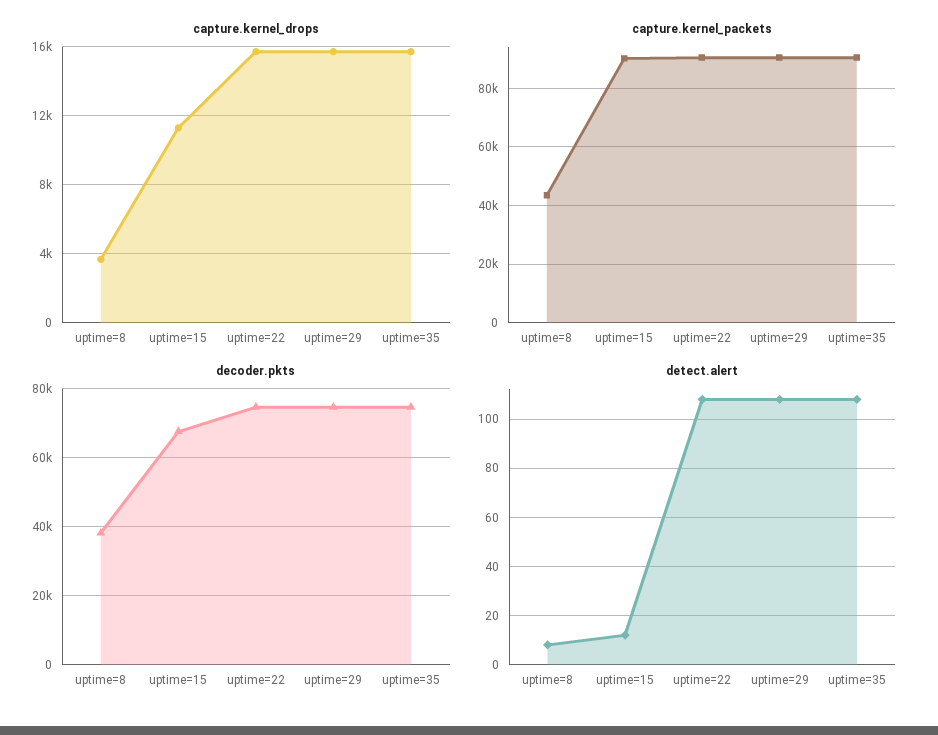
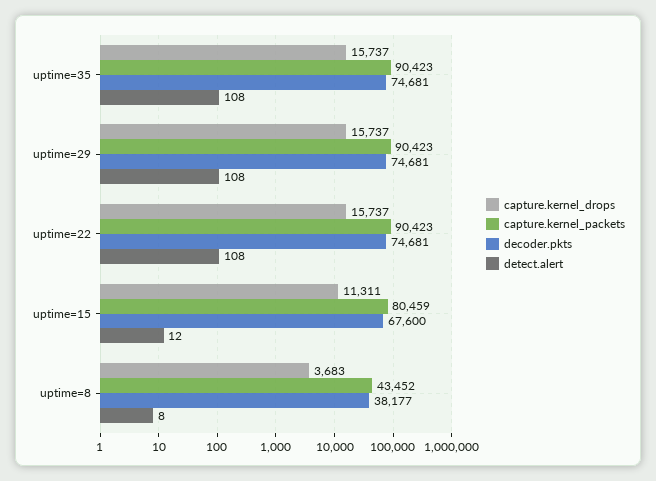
  {
    "capture.kernel_drops": {
      "uptime=8": 3683,
      "uptime=15": 11311,
      "uptime=22": 15737,
      "uptime=29": 15737,
      "uptime=35": 15737
    },
    "capture.kernel_packets": {
      "uptime=8": 43452,
-     "uptime=15": 90000,
+     "uptime=15": 80459,
      "uptime=22": 90423,
      "uptime=29": 90423,
      "uptime=35": 90423
    },
    "decoder.pkts": {
      "uptime=8": 38177,
      "uptime=15": 67600,
      "uptime=22": 74681,
      "uptime=29": 74681,
      "uptime=35": 74681
    },
    "detect.alert": {
      "uptime=8": 8,
      "uptime=15": 12,
      "uptime=22": 108,
      "uptime=29": 108,
      "uptime=35": 108
    }
  }

